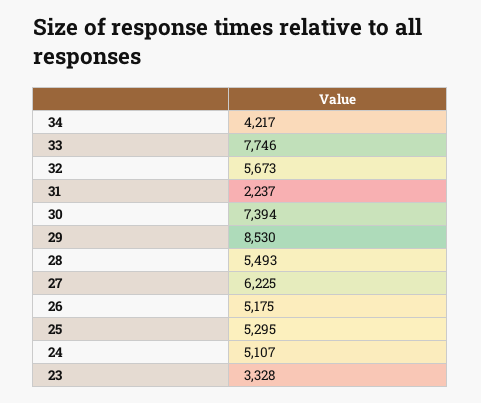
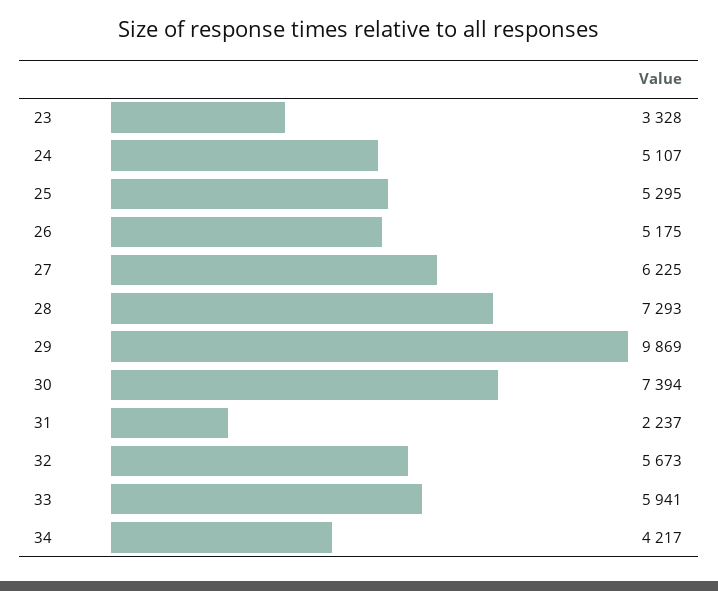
  {
    "34": 4217,
-   "33": 7746,
+   "33": 5941,
    "32": 5673,
    "31": 2237,
    "30": 7394,
-   "29": 8530,
+   "29": 9869,
-   "28": 5493,
+   "28": 7293,
    "27": 6225,
    "26": 5175,
    "25": 5295,
    "24": 5107,
    "23": 3328
  }

